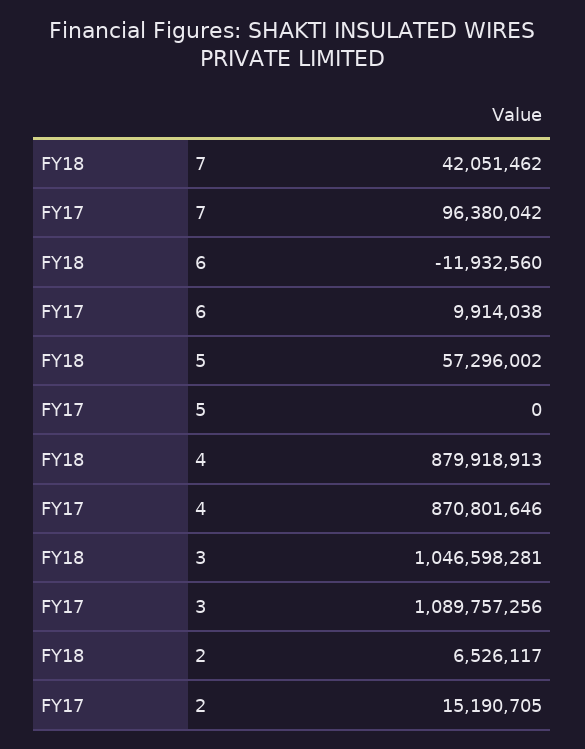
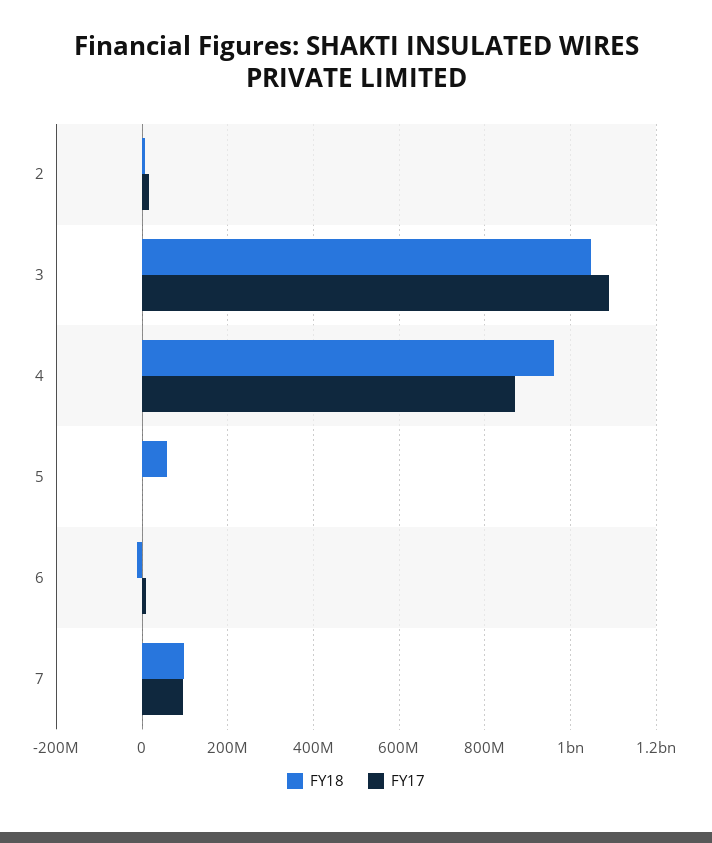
  {
    "FY18": {
-     "7": 42051462,
+     "7": 100000000,
      "6": -11932560,
      "5": 57296002,
-     "4": 879918913,
+     "4": 960000000,
      "3": 1046598281,
      "2": 6526117
    },
    "FY17": {
      "7": 96380042,
      "6": 9914038,
      "5": 0,
      "4": 870801646,
      "3": 1089757256,
      "2": 15190705
    }
  }

